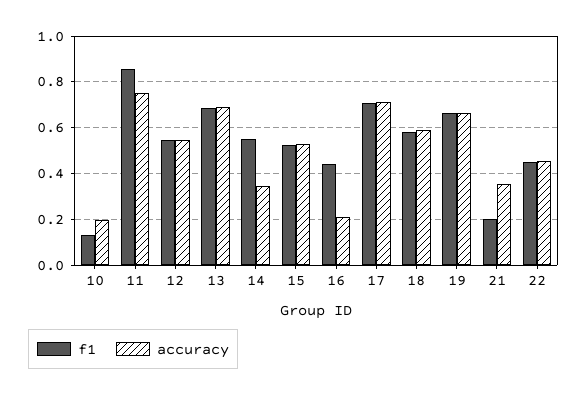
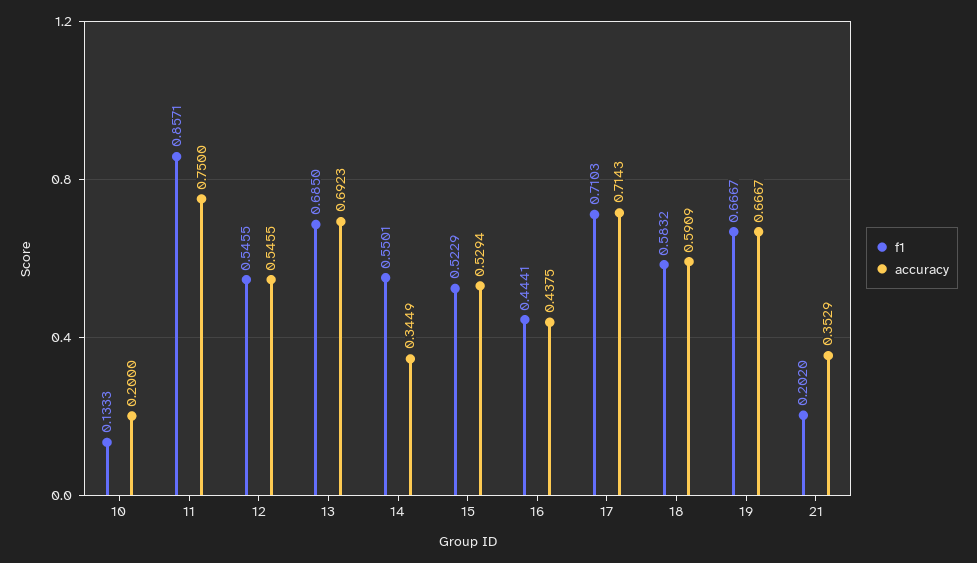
  {
    "f1": {
      "10": 0.1333,
      "11": 0.8571,
      "12": 0.5455,
      "13": 0.685,
      "14": 0.5501,
      "15": 0.5229,
      "16": 0.4441,
      "17": 0.7103,
      "18": 0.5832,
      "19": 0.6667,
-     "21": 0.202,
+     "21": 0.202
-     "22": 0.45
    },
    "accuracy": {
      "10": 0.2,
      "11": 0.75,
      "12": 0.5455,
      "13": 0.6923,
      "14": 0.3449,
      "15": 0.5294,
-     "16": 0.2,
+     "16": 0.4375,
      "17": 0.7143,
      "18": 0.5909,
      "19": 0.6667,
-     "21": 0.3529,
+     "21": 0.3529
-     "22": 0.45
    }
  }

